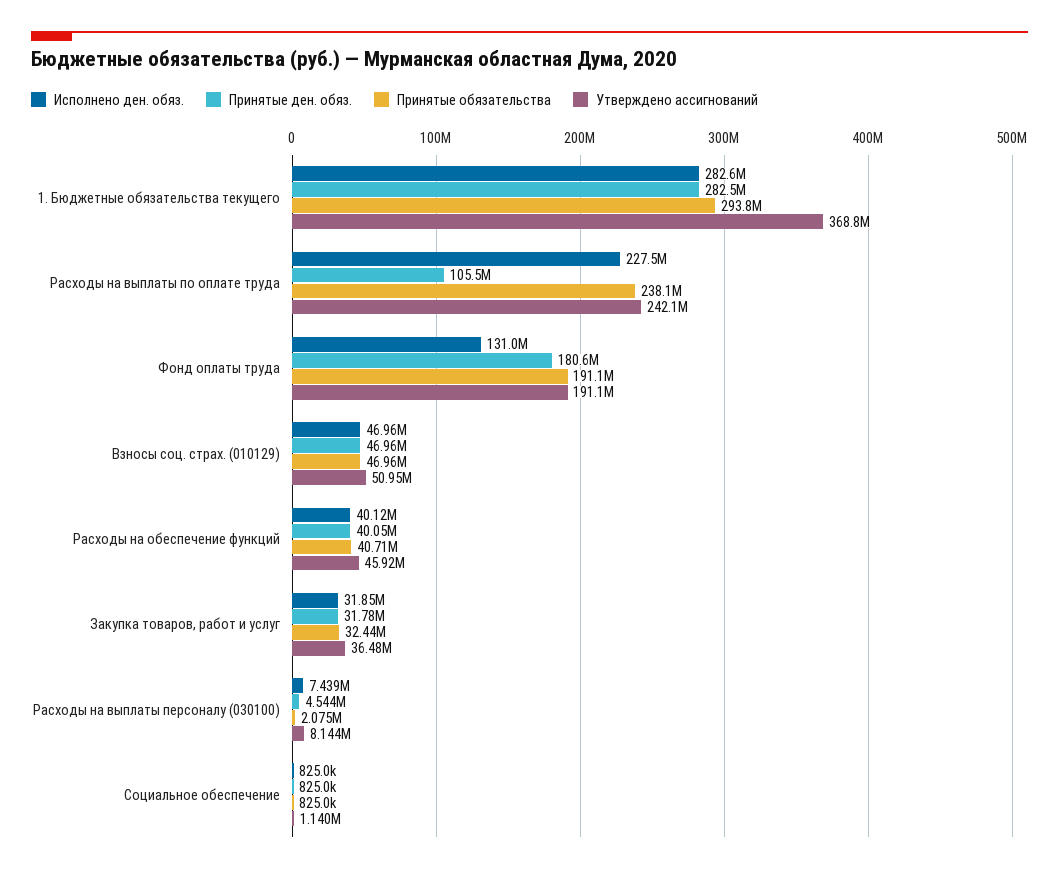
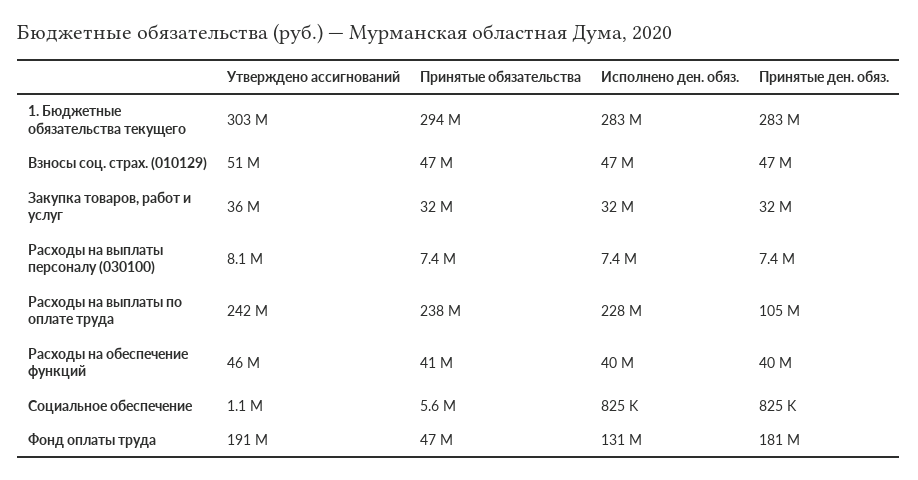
  {
    "Исполнено ден. обяз.": {
      "1. Бюджетные обязательства текущего": 282600000,
      "Расходы на выплаты по оплате труда": 227500000,
      "Фонд оплаты труда": 131000000,
      "Взносы соц. страх. (010129)": 46960000,
      "Расходы на обеспечение функций": 40120000,
      "Закупка товаров, работ и услуг": 31850000,
      "Расходы на выплаты персоналу (030100)": 7439000,
      "Социальное обеспечение": 825000
    },
    "Принятые ден. обяз.": {
      "1. Бюджетные обязательства текущего": 282500000,
      "Расходы на выплаты по оплате труда": 105500000,
      "Фонд оплаты труда": 180600000,
      "Взносы соц. страх. (010129)": 46960000,
      "Расходы на обеспечение функций": 40050000,
      "Закупка товаров, работ и услуг": 31780000,
-     "Расходы на выплаты персоналу (030100)": 4544000,
+     "Расходы на выплаты персоналу (030100)": 7400000,
      "Социальное обеспечение": 825000
    },
    "Принятые обязательства": {
      "1. Бюджетные обязательства текущего": 293800000,
      "Расходы на выплаты по оплате труда": 238100000,
-     "Фонд оплаты труда": 191100000,
+     "Фонд оплаты труда": 47000000,
      "Взносы соц. страх. (010129)": 46960000,
      "Расходы на обеспечение функций": 40710000,
      "Закупка товаров, работ и услуг": 32440000,
-     "Расходы на выплаты персоналу (030100)": 2075000,
+     "Расходы на выплаты персоналу (030100)": 7400000,
-     "Социальное обеспечение": 825000
+     "Социальное обеспечение": 5600000
    },
    "Утверждено ассигнований": {
-     "1. Бюджетные обязательства текущего": 368800000,
+     "1. Бюджетные обязательства текущего": 303000000,
      "Расходы на выплаты по оплате труда": 242100000,
      "Фонд оплаты труда": 191100000,
      "Взносы соц. страх. (010129)": 50950000,
      "Расходы на обеспечение функций": 45920000,
      "Закупка товаров, работ и услуг": 36480000,
      "Расходы на выплаты персоналу (030100)": 8144000,
      "Социальное обеспечение": 1140000
    }
  }

